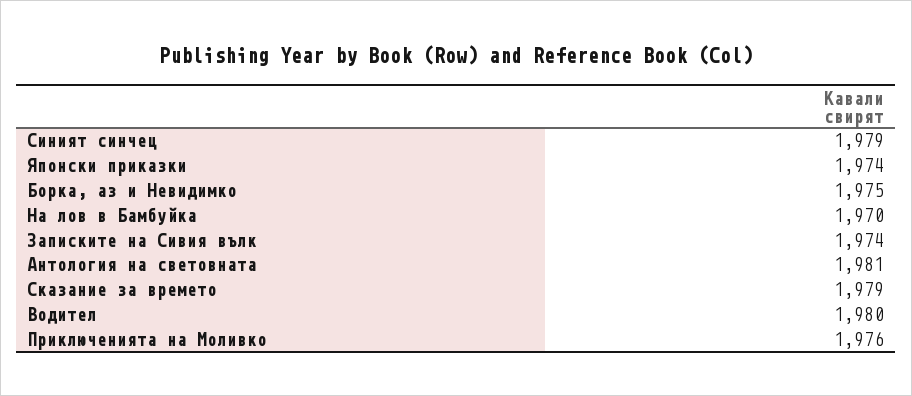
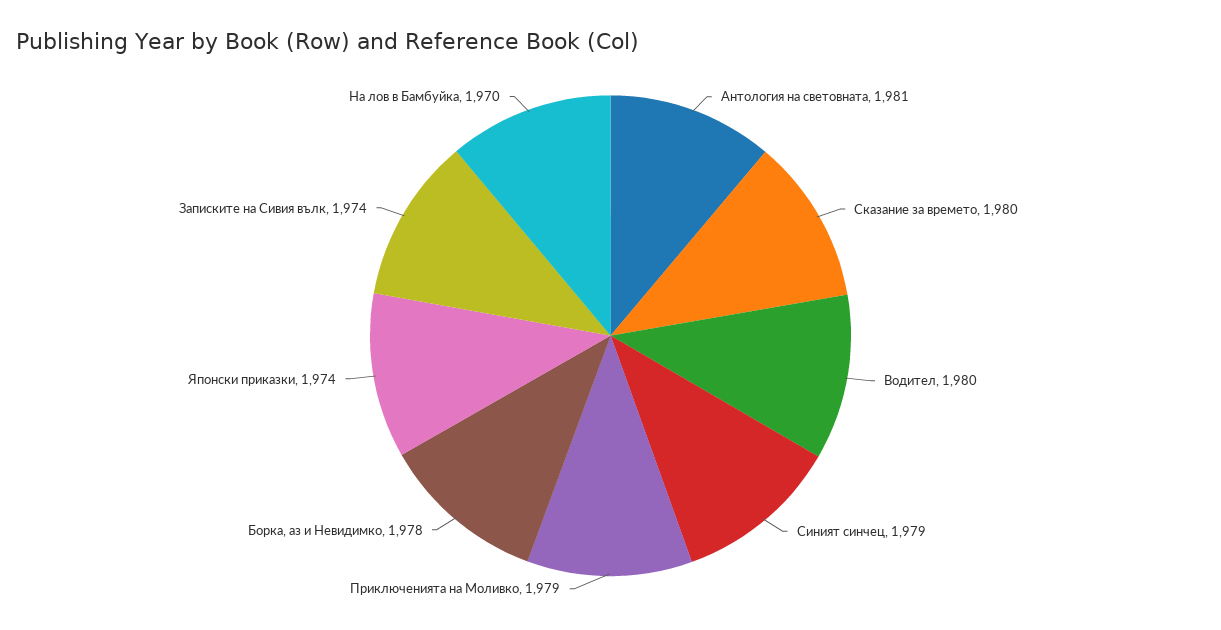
  {
    "Синият синчец": 1979,
    "Японски приказки": 1974,
-   "Борка, аз и Невидимко": 1975,
+   "Борка, аз и Невидимко": 1978,
    "На лов в Бамбуйка": 1970,
    "Записките на Сивия вълк": 1974,
    "Антология на световната": 1981,
-   "Сказание за времето": 1979,
+   "Сказание за времето": 1980,
    "Водител": 1980,
-   "Приключенията на Моливко": 1976
+   "Приключенията на Моливко": 1979
  }

